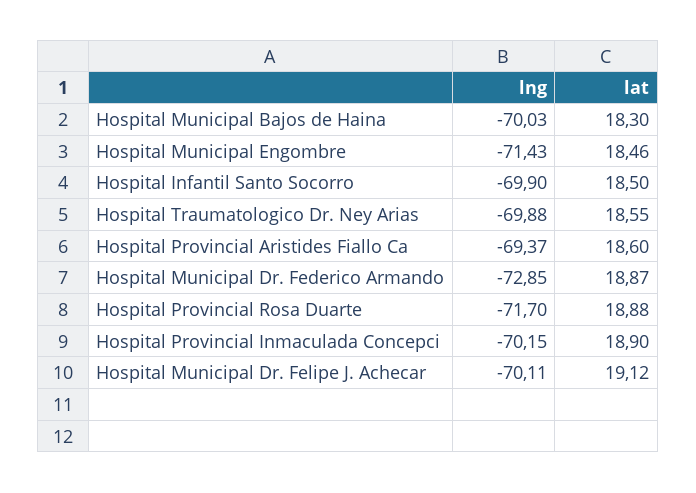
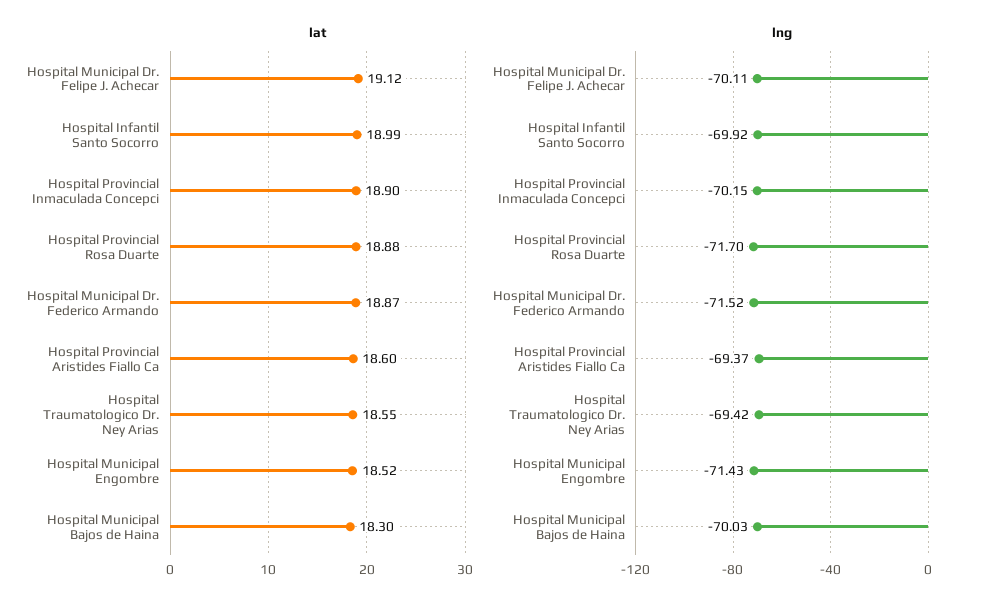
  {
    "lng": {
      "Hospital Municipal Bajos de Haina": -70.03,
      "Hospital Municipal Engombre": -71.43,
-     "Hospital Infantil Santo Socorro": -69.9,
+     "Hospital Infantil Santo Socorro": -69.92,
-     "Hospital Traumatologico Dr. Ney Arias": -69.88,
+     "Hospital Traumatologico Dr. Ney Arias": -69.42,
      "Hospital Provincial Aristides Fiallo Ca": -69.37,
-     "Hospital Municipal Dr. Federico Armando": -72.85,
+     "Hospital Municipal Dr. Federico Armando": -71.52,
      "Hospital Provincial Rosa Duarte": -71.7,
      "Hospital Provincial Inmaculada Concepci": -70.15,
      "Hospital Municipal Dr. Felipe J. Achecar": -70.11
    },
    "lat": {
      "Hospital Municipal Bajos de Haina": 18.3,
-     "Hospital Municipal Engombre": 18.46,
+     "Hospital Municipal Engombre": 18.52,
-     "Hospital Infantil Santo Socorro": 18.5,
+     "Hospital Infantil Santo Socorro": 18.99,
      "Hospital Traumatologico Dr. Ney Arias": 18.55,
      "Hospital Provincial Aristides Fiallo Ca": 18.6,
      "Hospital Municipal Dr. Federico Armando": 18.87,
      "Hospital Provincial Rosa Duarte": 18.88,
      "Hospital Provincial Inmaculada Concepci": 18.9,
      "Hospital Municipal Dr. Felipe J. Achecar": 19.12
    }
  }

